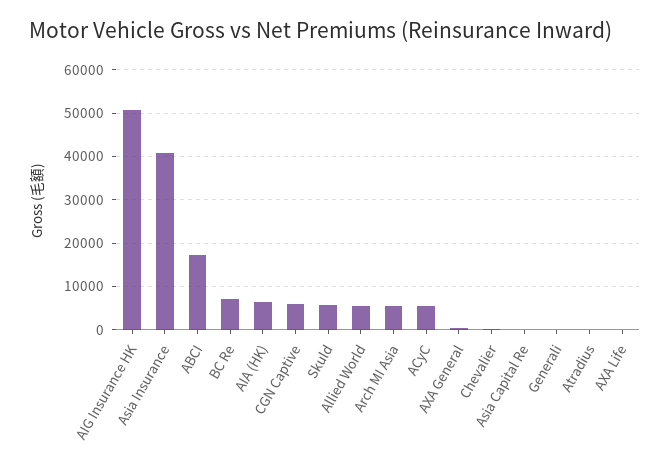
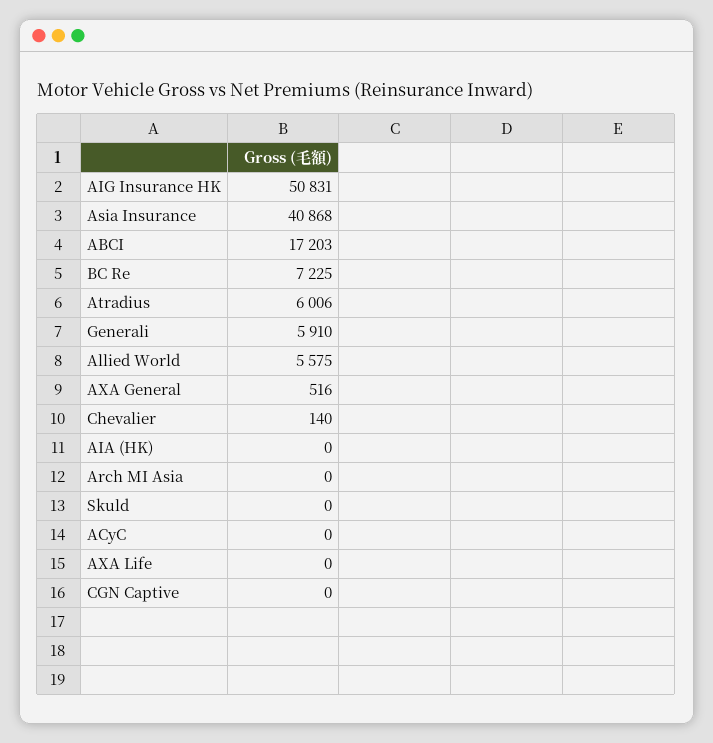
  {
    "AIG Insurance HK": 50831,
    "Asia Insurance": 40868,
    "ABCI": 17203,
    "BC Re": 7225,
-   "AIA (HK)": 6000,
+   "AIA (HK)": 0,
-   "CGN Captive": 6000,
+   "CGN Captive": 0,
-   "Skuld": 6000,
+   "Skuld": 0,
    "Allied World": 5575,
-   "Arch MI Asia": 6000,
+   "Arch MI Asia": 0,
-   "ACyC": 6000,
+   "ACyC": 0,
    "AXA General": 516,
    "Chevalier": 140,
-   "Asia Capital Re": 0,
-   "Generali": 0,
+   "Generali": 5910,
-   "Atradius": 0,
+   "Atradius": 6006,
    "AXA Life": 0
  }

